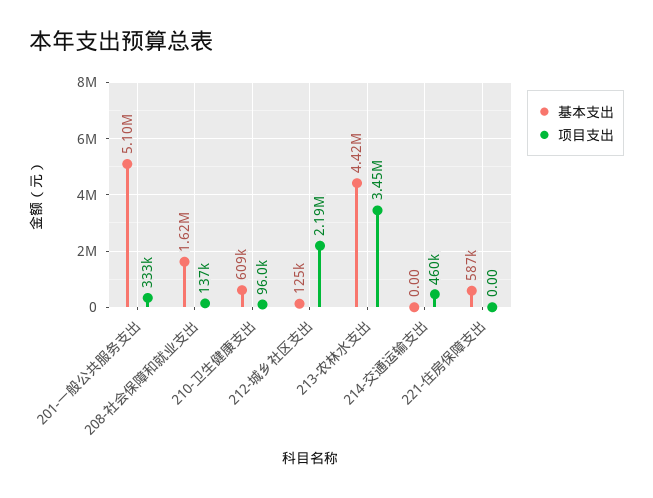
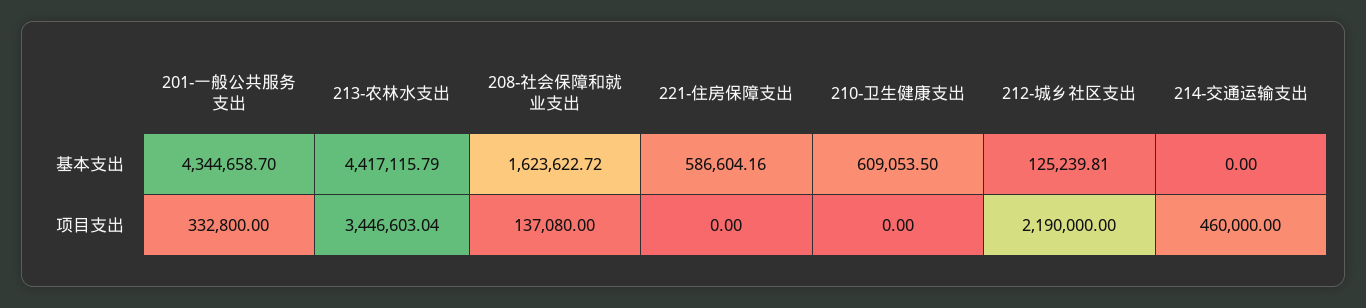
  {
    "基本支出": {
-     "201-一般公共服务支出": 5100000,
+     "201-一般公共服务支出": 4344658.7,
      "208-社会保障和就业支出": 1623622.72,
      "210-卫生健康支出": 609053.5,
      "212-城乡社区支出": 125239.81,
      "213-农林水支出": 4417115.79,
      "214-交通运输支出": 0,
      "221-住房保障支出": 586604.16
    },
    "项目支出": {
      "201-一般公共服务支出": 332800,
      "208-社会保障和就业支出": 137080,
-     "210-卫生健康支出": 96000,
+     "210-卫生健康支出": 0,
      "212-城乡社区支出": 2190000,
      "213-农林水支出": 3446603.04,
      "214-交通运输支出": 460000,
      "221-住房保障支出": 0
    }
  }

